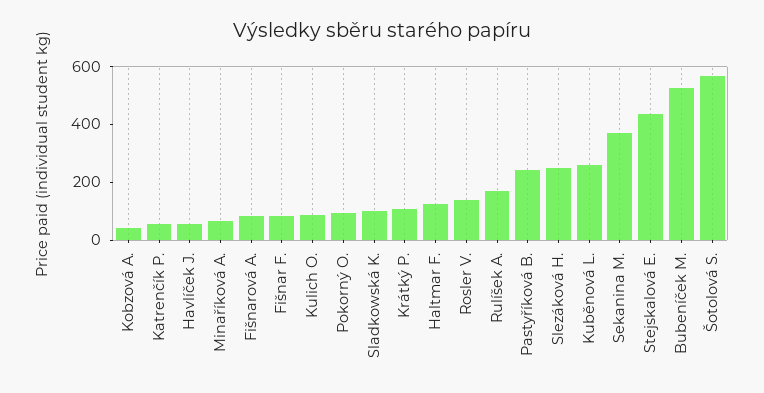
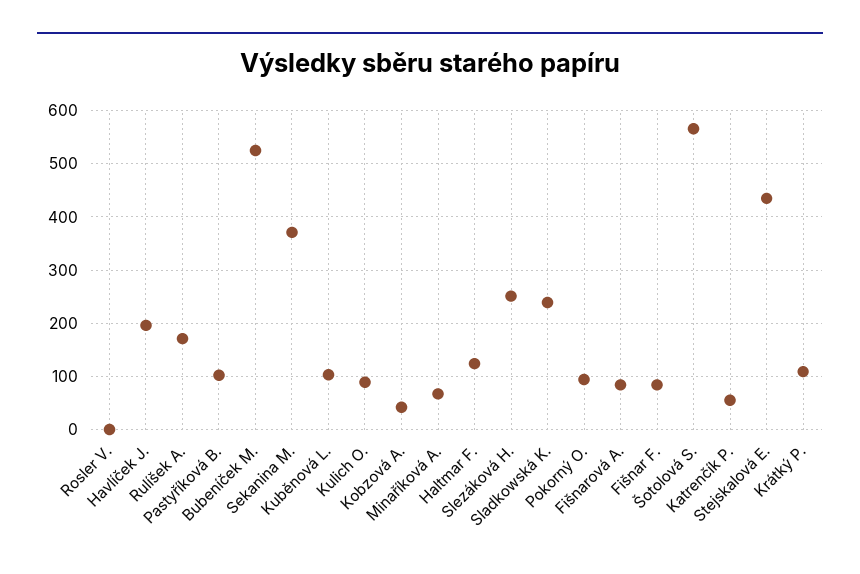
  {
    "Kobzová A.": 40,
    "Katrenčík P.": 60,
-   "Havlíček J.": 50,
+   "Havlíček J.": 200,
    "Minaříková A.": 60,
    "Fišnarová A.": 80,
    "Fišnar F.": 80,
    "Kulich O.": 80,
    "Pokorný O.": 100,
-   "Sladkowská K.": 100,
+   "Sladkowská K.": 240,
    "Krátký P.": 100,
    "Haltmar F.": 120,
-   "Rosler V.": 150,
+   "Rosler V.": 0,
    "Rulíšek A.": 180,
-   "Pastyříková B.": 250,
+   "Pastyříková B.": 100,
    "Slezáková H.": 260,
-   "Kuběnová L.": 250,
+   "Kuběnová L.": 100,
    "Sekanina M.": 380,
    "Stejskalová E.": 440,
    "Bubeníček M.": 520,
    "Šotolová S.": 560
  }

